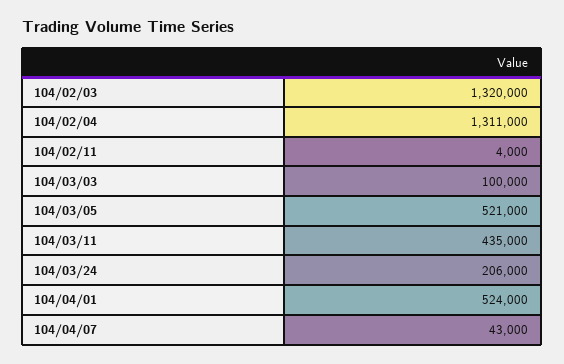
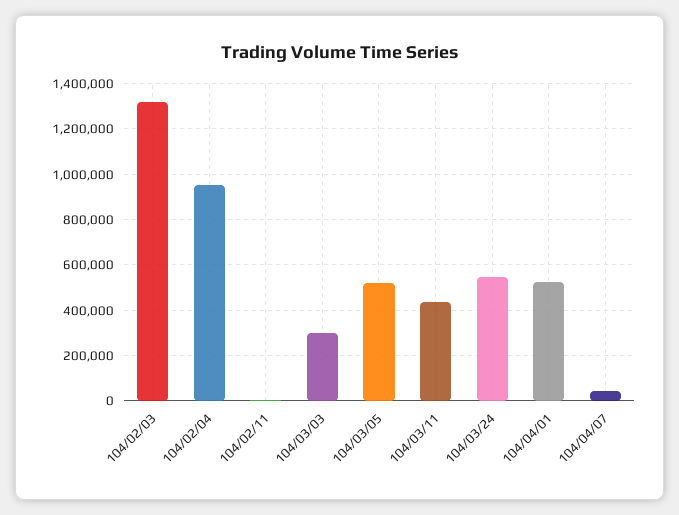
  {
    "104/02/03": 1320000,
-   "104/02/04": 1311000,
+   "104/02/04": 950000,
    "104/02/11": 4000,
-   "104/03/03": 100000,
+   "104/03/03": 300000,
    "104/03/05": 521000,
    "104/03/11": 435000,
-   "104/03/24": 206000,
+   "104/03/24": 550000,
    "104/04/01": 524000,
    "104/04/07": 43000
  }

